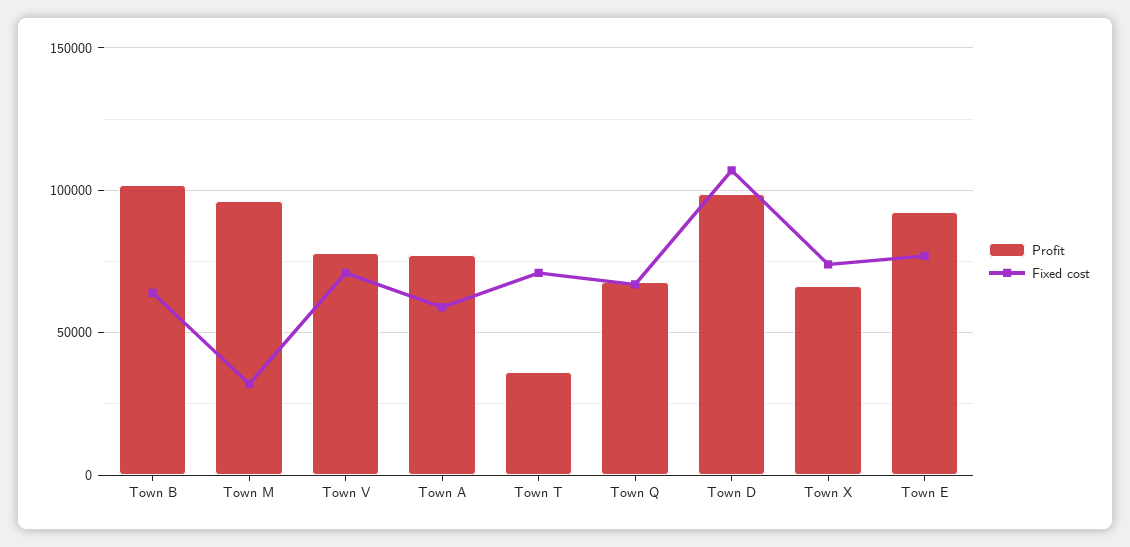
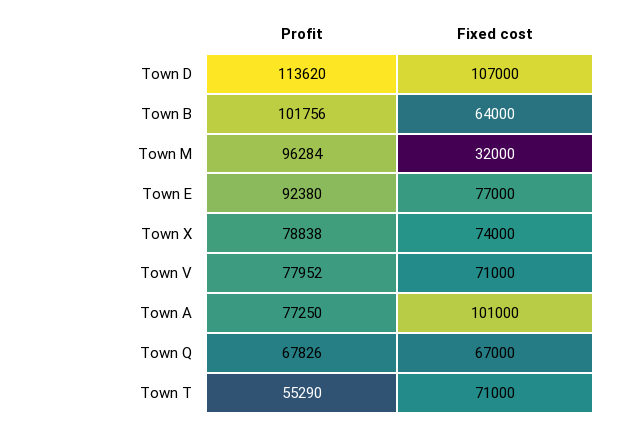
  {
    "Profit": {
      "Town B": 101756,
      "Town M": 96284,
      "Town V": 77952,
      "Town A": 77250,
-     "Town T": 35000,
+     "Town T": 55290,
      "Town Q": 67826,
-     "Town D": 100000,
+     "Town D": 113620,
-     "Town X": 65000,
+     "Town X": 78838,
      "Town E": 92380
    },
    "Fixed cost": {
      "Town B": 64000,
      "Town M": 32000,
      "Town V": 71000,
-     "Town A": 60000,
+     "Town A": 101000,
      "Town T": 71000,
      "Town Q": 67000,
      "Town D": 107000,
      "Town X": 74000,
      "Town E": 77000
    }
  }

